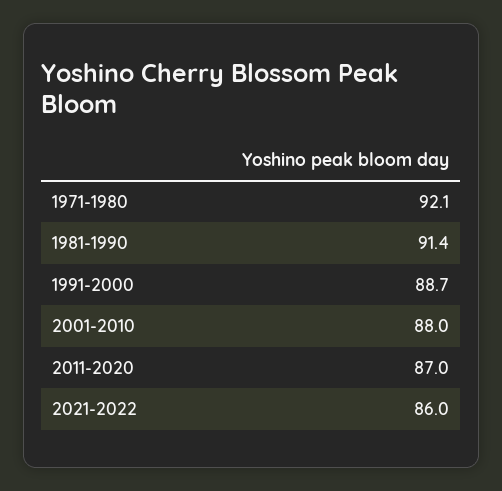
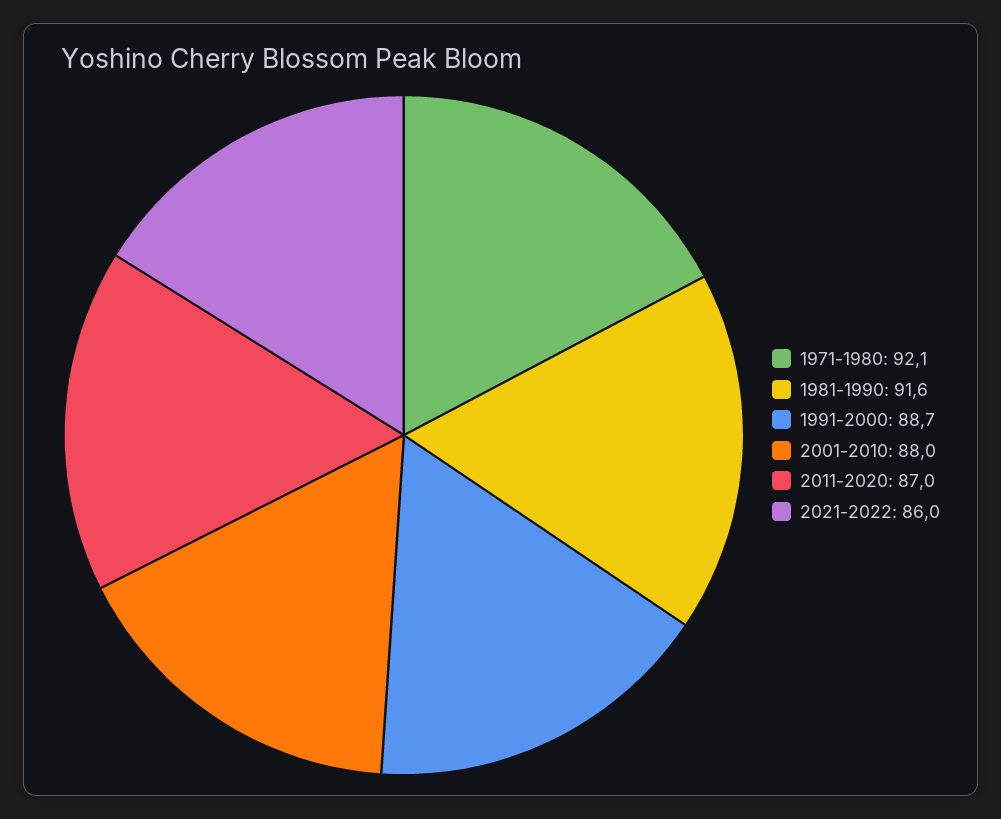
  {
    "1971-1980": 92.1,
-   "1981-1990": 91.4,
+   "1981-1990": 91.6,
    "1991-2000": 88.7,
    "2001-2010": 88,
    "2011-2020": 87,
    "2021-2022": 86
  }

